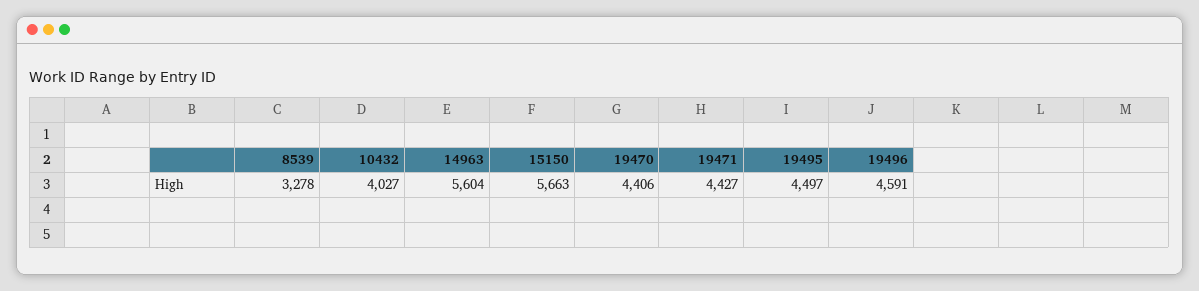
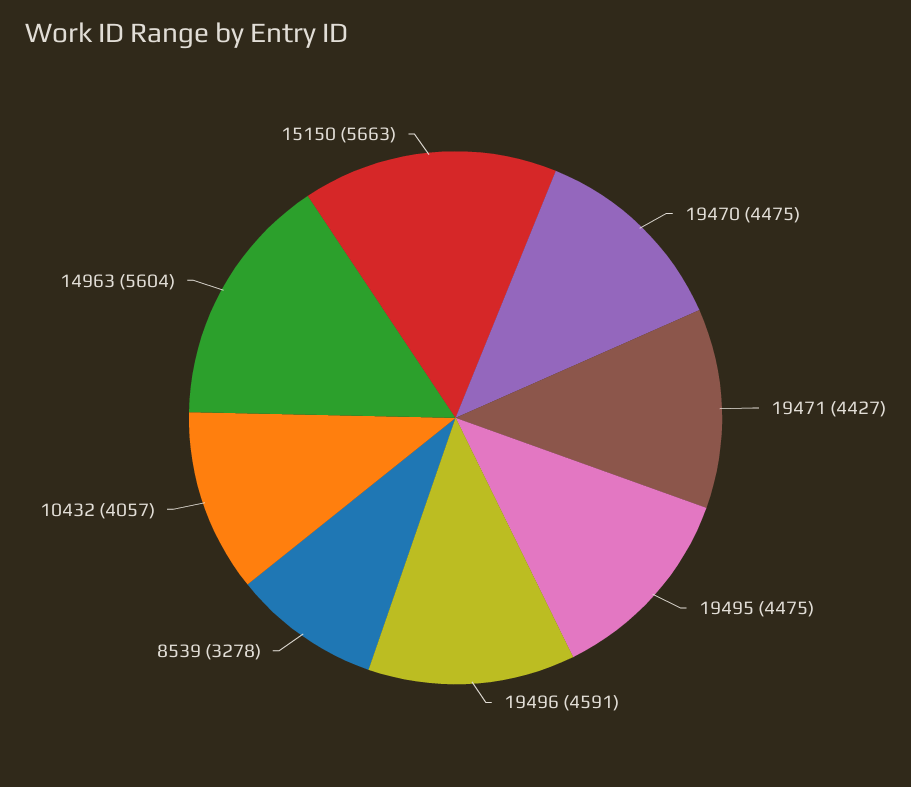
  {
    "8539": 3278,
-   "10432": 4027,
+   "10432": 4057,
    "14963": 5604,
    "15150": 5663,
-   "19470": 4406,
+   "19470": 4475,
    "19471": 4427,
-   "19495": 4497,
+   "19495": 4475,
    "19496": 4591
  }

